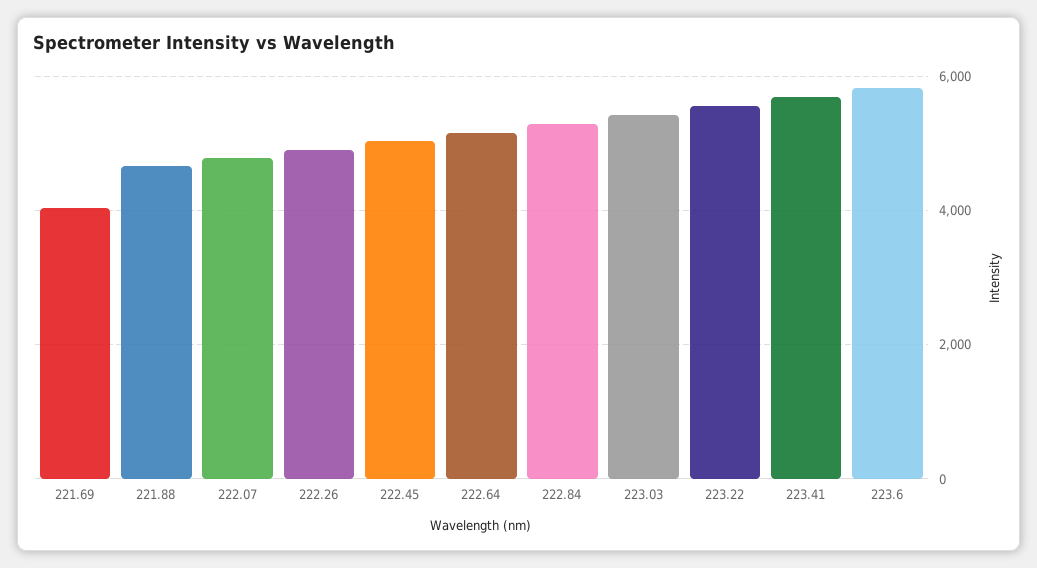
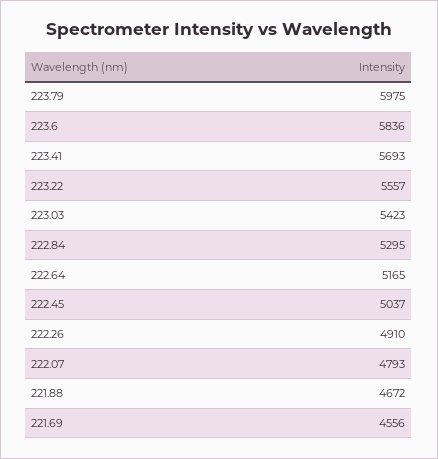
  {
-   "221.69": 4000,
+   "221.69": 4556,
    "221.88": 4672,
    "222.07": 4793,
    "222.26": 4910,
    "222.45": 5037,
    "222.64": 5165,
    "222.84": 5295,
    "223.03": 5423,
    "223.22": 5557,
    "223.41": 5693,
-   "223.6": 5836
+   "223.6": 5836,
+   "223.79": 5975
  }

